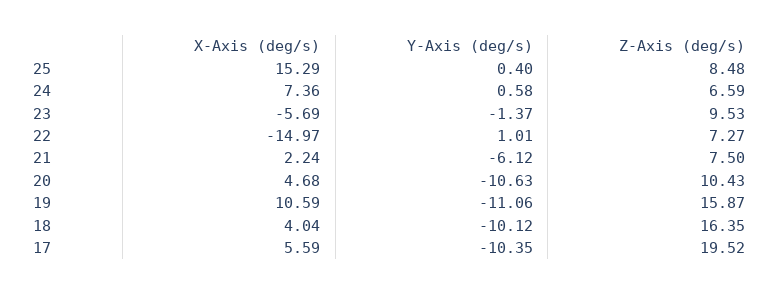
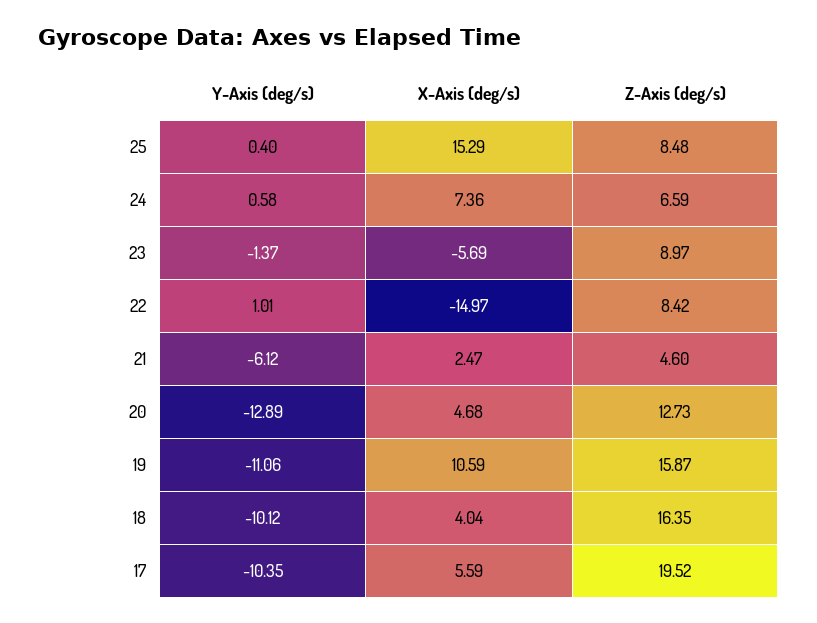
  {
    "X-Axis (deg/s)": {
      "25": 15.29,
      "24": 7.36,
      "23": -5.69,
      "22": -14.97,
-     "21": 2.24,
+     "21": 2.47,
      "20": 4.68,
      "19": 10.59,
      "18": 4.04,
      "17": 5.59
    },
    "Y-Axis (deg/s)": {
      "25": 0.4,
      "24": 0.58,
      "23": -1.37,
      "22": 1.01,
      "21": -6.12,
-     "20": -10.63,
+     "20": -12.89,
      "19": -11.06,
      "18": -10.12,
      "17": -10.35
    },
    "Z-Axis (deg/s)": {
      "25": 8.48,
      "24": 6.59,
-     "23": 9.53,
+     "23": 8.97,
-     "22": 7.27,
+     "22": 8.42,
-     "21": 7.5,
+     "21": 4.6,
-     "20": 10.43,
+     "20": 12.73,
      "19": 15.87,
      "18": 16.35,
      "17": 19.52
    }
  }

